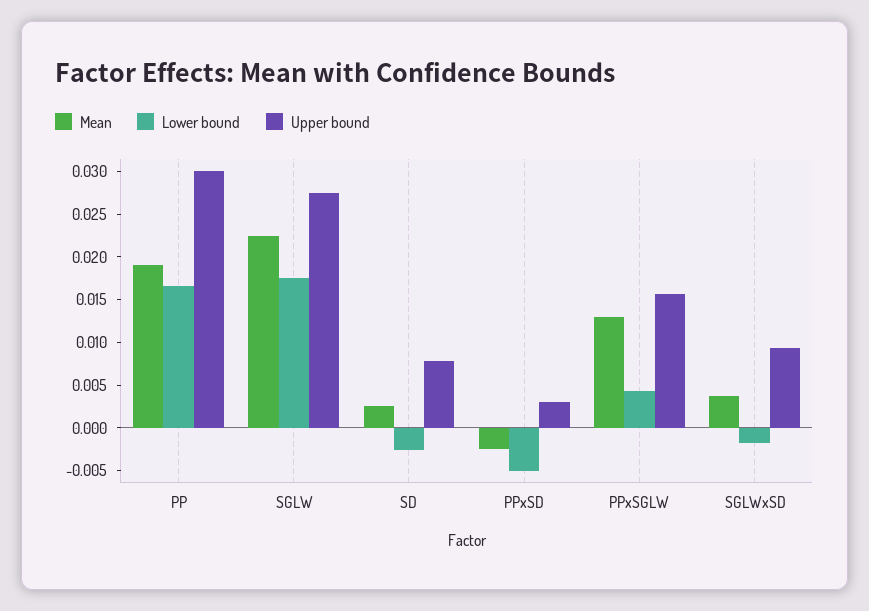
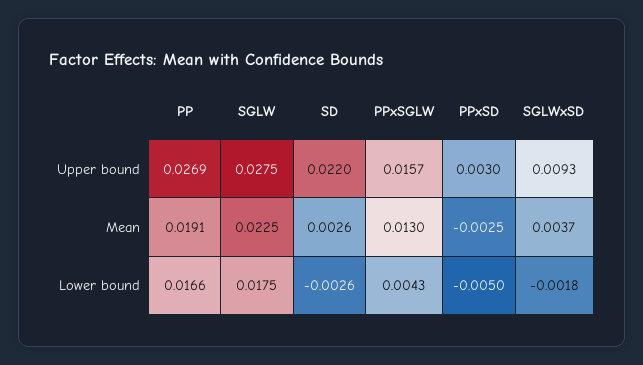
  {
    "Mean": {
      "PP": 0.0191,
      "SGLW": 0.0225,
      "SD": 0.0026,
      "PPxSD": -0.0025,
      "PPxSGLW": 0.013,
      "SGLWxSD": 0.0037
    },
    "Lower bound": {
      "PP": 0.0166,
      "SGLW": 0.0175,
      "SD": -0.0026,
      "PPxSD": -0.005,
      "PPxSGLW": 0.0043,
      "SGLWxSD": -0.0018
    },
    "Upper bound": {
-     "PP": 0.03,
+     "PP": 0.0269,
      "SGLW": 0.0275,
-     "SD": 0.008,
+     "SD": 0.022,
      "PPxSD": 0.003,
      "PPxSGLW": 0.0157,
      "SGLWxSD": 0.0093
    }
  }

